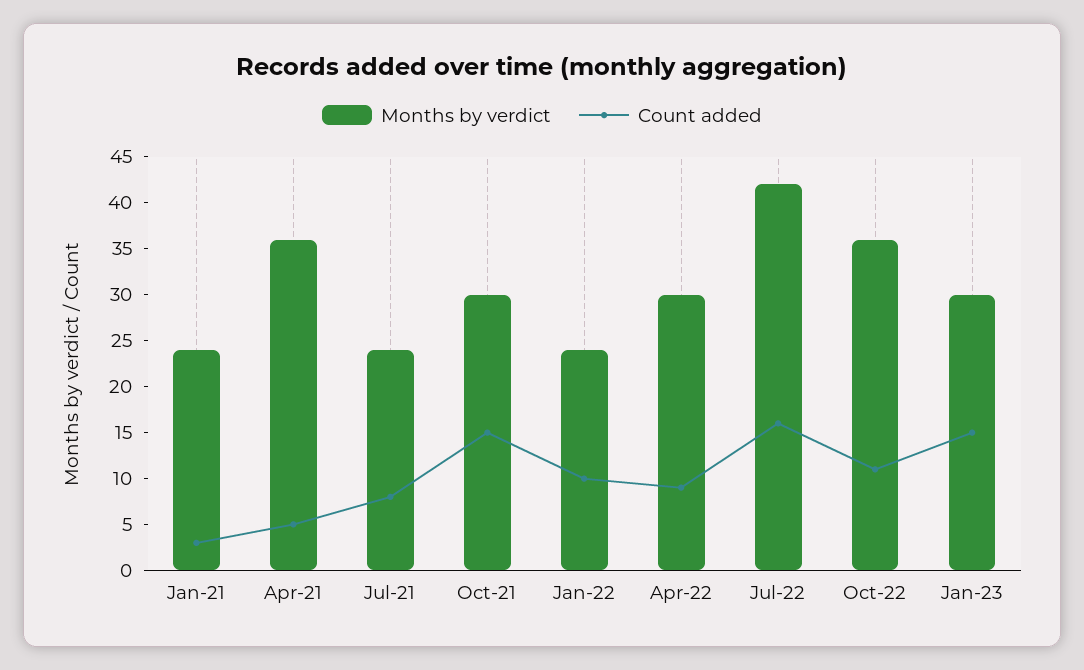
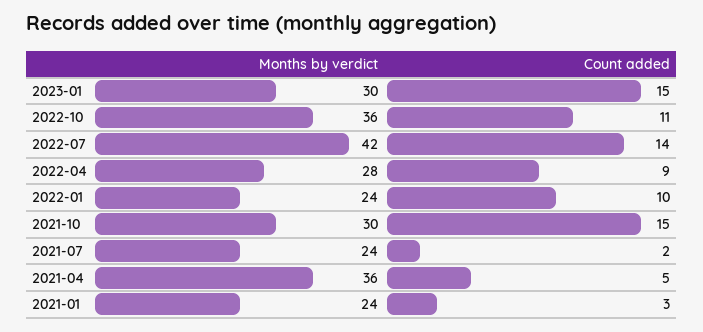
  {
    "Months by verdict": {
      "Jan-21": 24,
      "Apr-21": 36,
      "Jul-21": 24,
      "Oct-21": 30,
      "Jan-22": 24,
-     "Apr-22": 30,
+     "Apr-22": 28,
      "Jul-22": 42,
      "Oct-22": 36,
      "Jan-23": 30
    },
    "Count added": {
      "Jan-21": 3,
      "Apr-21": 5,
-     "Jul-21": 8,
+     "Jul-21": 2,
      "Oct-21": 15,
      "Jan-22": 10,
      "Apr-22": 9,
-     "Jul-22": 16,
+     "Jul-22": 14,
      "Oct-22": 11,
      "Jan-23": 15
    }
  }

